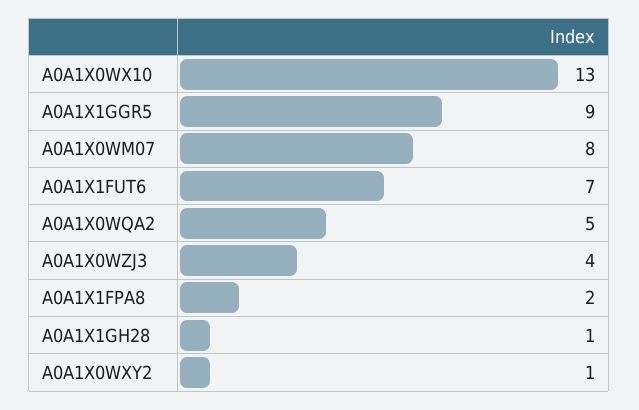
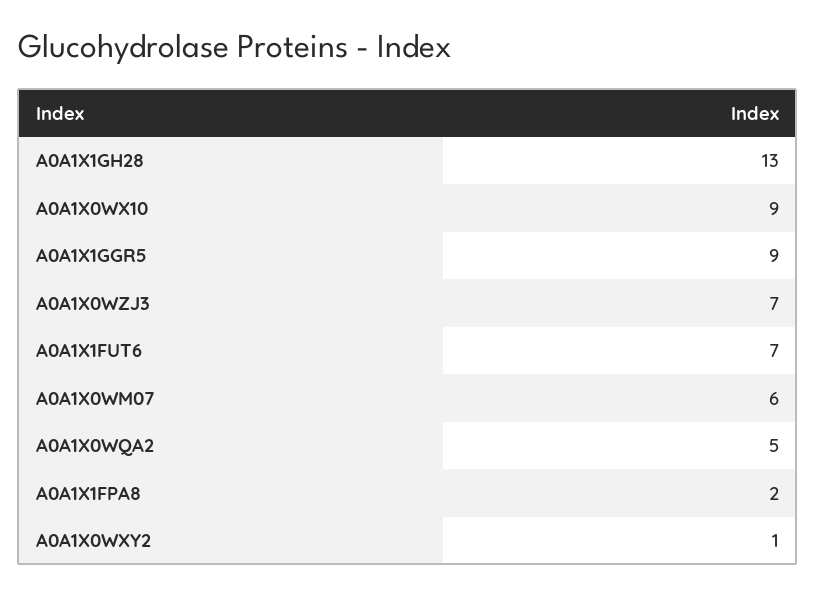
  {
-   "A0A1X0WX10": 13,
+   "A0A1X0WX10": 9,
    "A0A1X1GGR5": 9,
-   "A0A1X0WM07": 8,
+   "A0A1X0WM07": 6,
    "A0A1X1FUT6": 7,
    "A0A1X0WQA2": 5,
-   "A0A1X0WZJ3": 4,
+   "A0A1X0WZJ3": 7,
    "A0A1X1FPA8": 2,
-   "A0A1X1GH28": 1,
+   "A0A1X1GH28": 13,
    "A0A1X0WXY2": 1
  }

